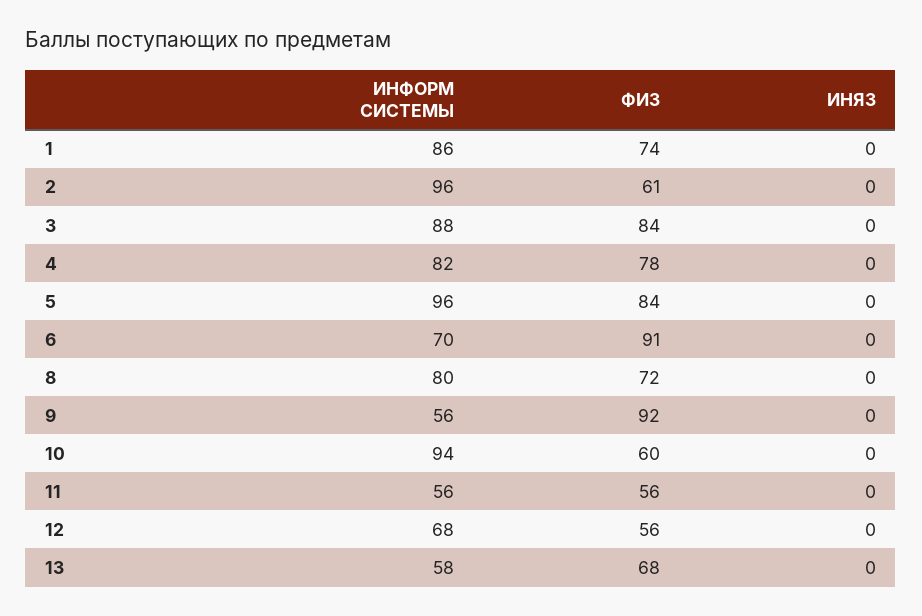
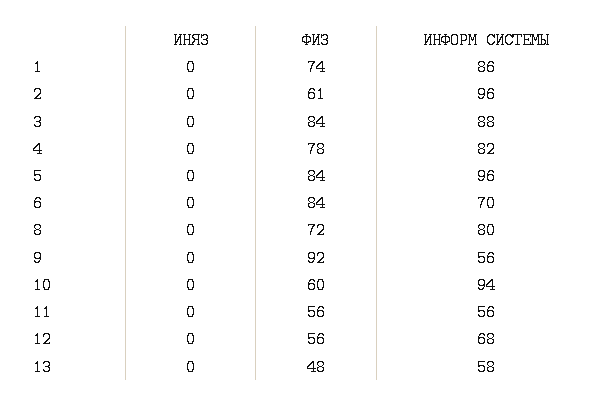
  {
    "ИНФОРМ СИСТЕМЫ": {
      "1": 86,
      "2": 96,
      "3": 88,
      "4": 82,
      "5": 96,
      "6": 70,
      "8": 80,
      "9": 56,
      "10": 94,
      "11": 56,
      "12": 68,
      "13": 58
    },
    "ФИЗ": {
      "1": 74,
      "2": 61,
      "3": 84,
      "4": 78,
      "5": 84,
-     "6": 91,
+     "6": 84,
      "8": 72,
      "9": 92,
      "10": 60,
      "11": 56,
      "12": 56,
-     "13": 68
+     "13": 48
    },
    "ИНЯЗ": {
      "1": 0,
      "2": 0,
      "3": 0,
      "4": 0,
      "5": 0,
      "6": 0,
      "8": 0,
      "9": 0,
      "10": 0,
      "11": 0,
      "12": 0,
      "13": 0
    }
  }

